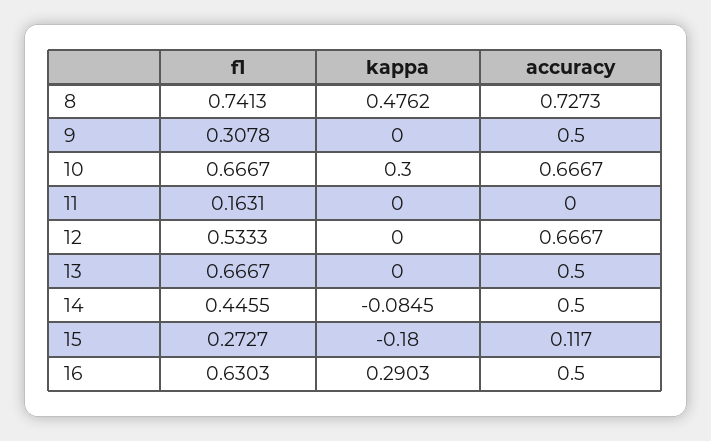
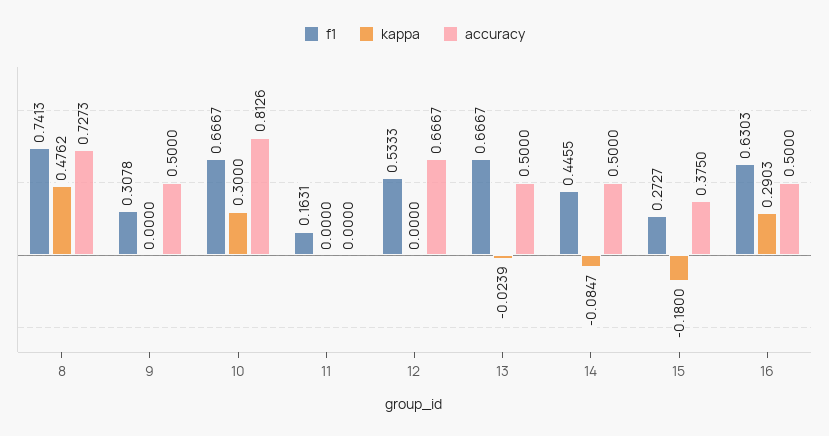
  {
    "f1": {
      "8": 0.7413,
      "9": 0.3078,
      "10": 0.6667,
      "11": 0.1631,
      "12": 0.5333,
      "13": 0.6667,
      "14": 0.4455,
      "15": 0.2727,
      "16": 0.6303
    },
    "kappa": {
      "8": 0.4762,
      "9": 0,
      "10": 0.3,
      "11": 0,
      "12": 0,
-     "13": 0,
+     "13": -0.0239,
-     "14": -0.0845,
+     "14": -0.0847,
      "15": -0.18,
      "16": 0.2903
    },
    "accuracy": {
      "8": 0.7273,
      "9": 0.5,
-     "10": 0.6667,
+     "10": 0.8126,
      "11": 0,
      "12": 0.6667,
      "13": 0.5,
      "14": 0.5,
-     "15": 0.117,
+     "15": 0.375,
      "16": 0.5
    }
  }

